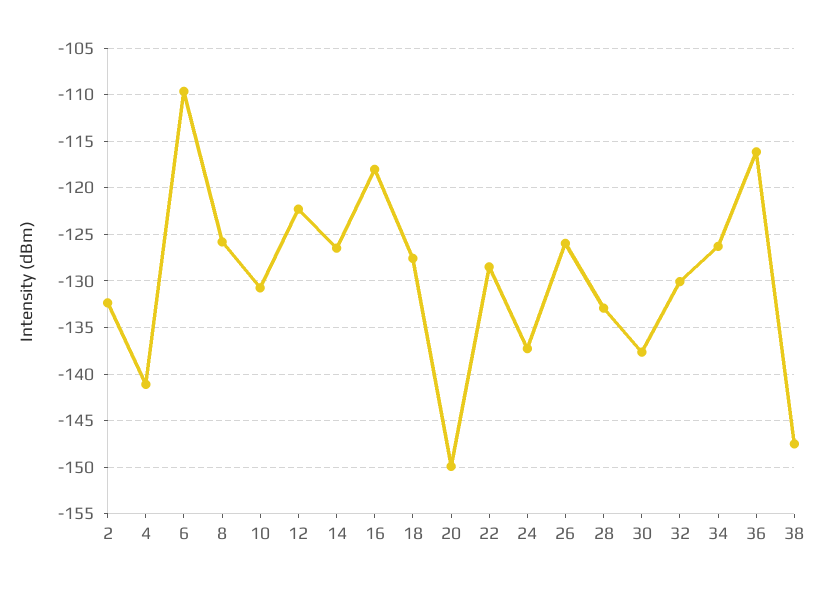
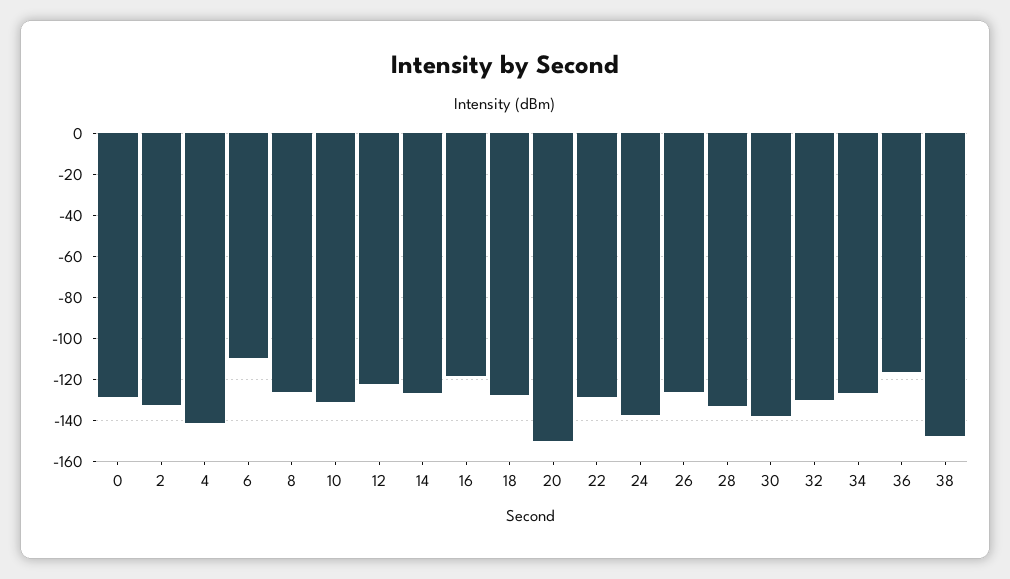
  {
    "2": -132,
    "4": -141,
    "6": -110,
    "8": -126,
    "10": -131,
    "12": -122,
    "14": -126,
    "16": -118,
    "18": -128,
    "20": -150,
    "22": -128,
    "24": -137,
    "26": -126,
    "28": -133,
    "30": -138,
    "32": -130,
    "34": -126,
    "36": -116,
-   "38": -147
+   "38": -147,
+   "0": -130
  }

